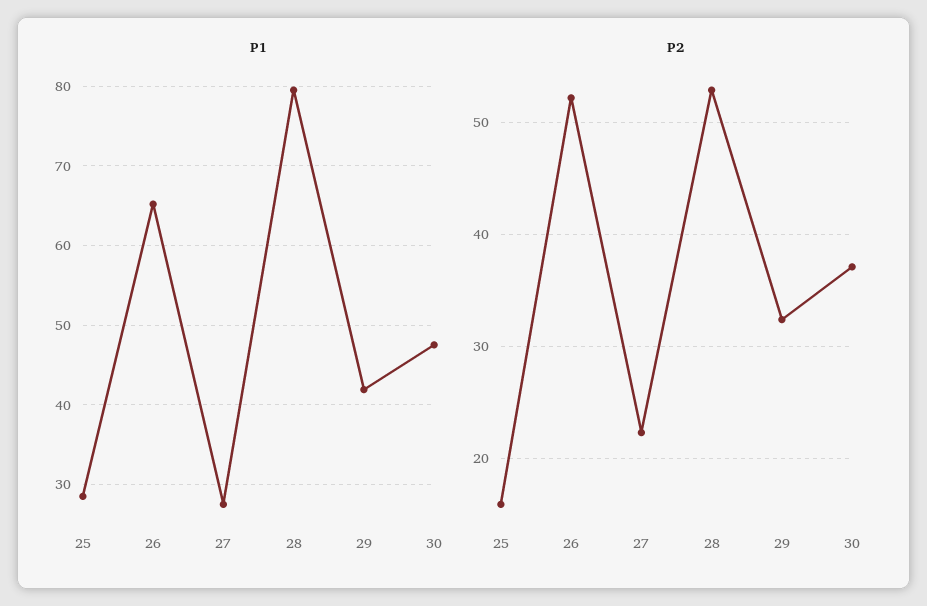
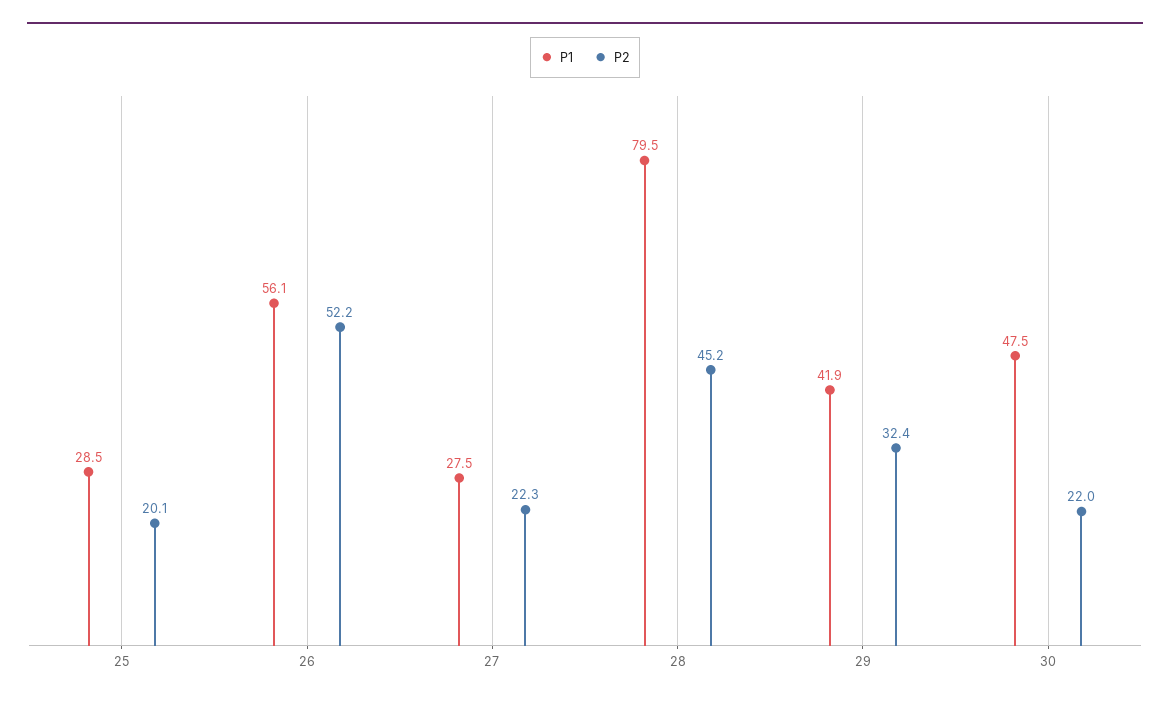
  {
    "P1": {
      "25": 28.5,
-     "26": 65,
+     "26": 56.1,
      "27": 27.5,
      "28": 79.5,
      "29": 41.9,
      "30": 47.5
    },
    "P2": {
-     "25": 16,
+     "25": 20.1,
      "26": 52.2,
      "27": 22.3,
-     "28": 53,
+     "28": 45.2,
      "29": 32.4,
-     "30": 37
+     "30": 22
    }
  }

